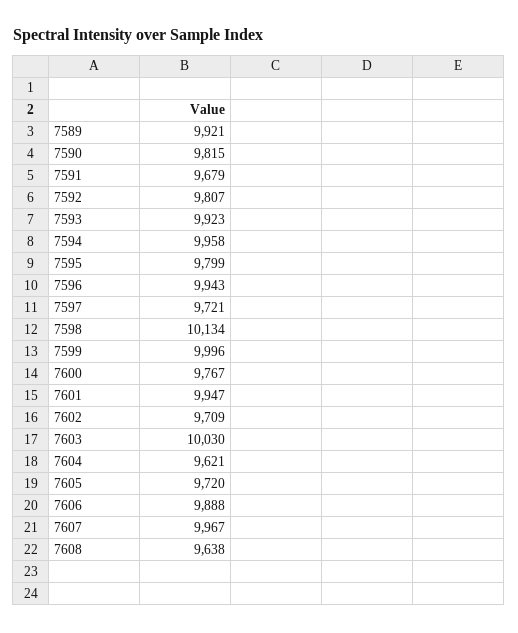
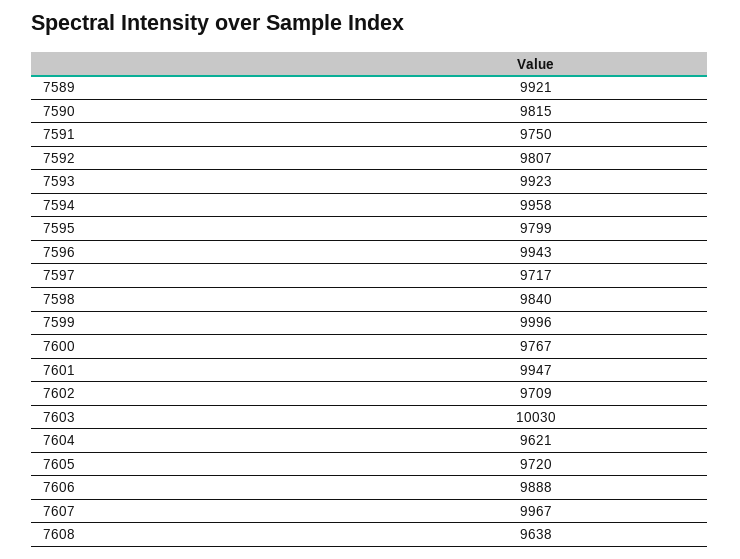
  {
    "7589": 9921,
    "7590": 9815,
-   "7591": 9679,
+   "7591": 9750,
    "7592": 9807,
    "7593": 9923,
    "7594": 9958,
    "7595": 9799,
    "7596": 9943,
-   "7597": 9721,
+   "7597": 9717,
-   "7598": 10134,
+   "7598": 9840,
    "7599": 9996,
    "7600": 9767,
    "7601": 9947,
    "7602": 9709,
    "7603": 10030,
    "7604": 9621,
    "7605": 9720,
    "7606": 9888,
    "7607": 9967,
    "7608": 9638
  }

